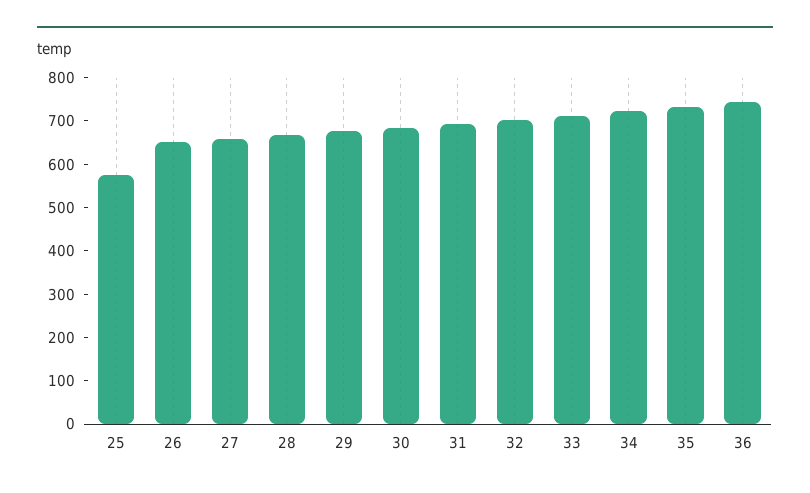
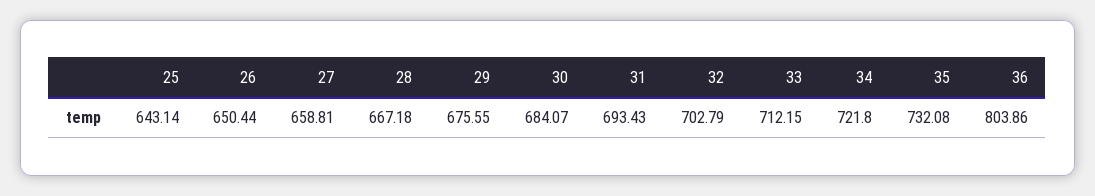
  {
-   "25": 580,
+   "25": 643.14,
    "26": 650.44,
    "27": 658.81,
    "28": 667.18,
    "29": 675.55,
    "30": 684.07,
    "31": 693.43,
    "32": 702.79,
    "33": 712.15,
    "34": 721.8,
    "35": 732.08,
-   "36": 740
+   "36": 803.86
  }

